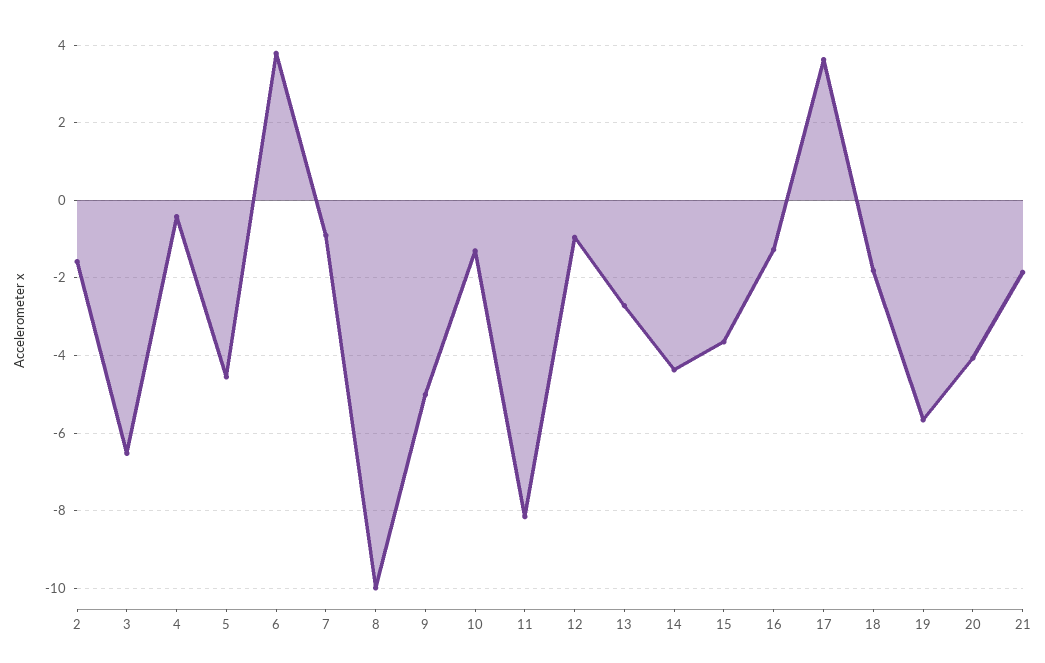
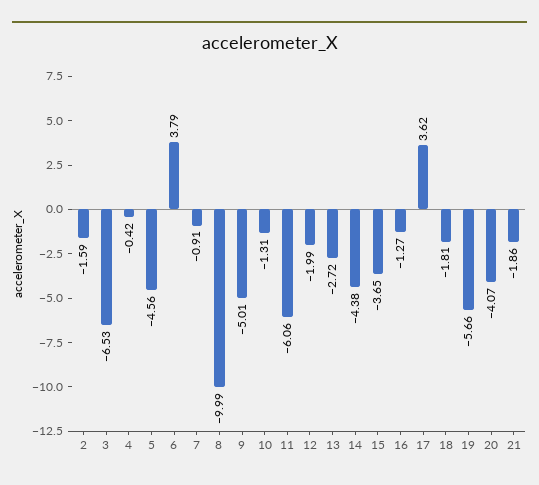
  {
    "2": -1.59,
    "3": -6.53,
    "4": -0.42,
    "5": -4.56,
    "6": 3.79,
    "7": -0.91,
    "8": -9.99,
    "9": -5.01,
    "10": -1.31,
-   "11": -8.2,
+   "11": -6.06,
-   "12": -1,
+   "12": -1.99,
    "13": -2.72,
    "14": -4.38,
    "15": -3.65,
    "16": -1.27,
    "17": 3.62,
    "18": -1.81,
    "19": -5.66,
    "20": -4.07,
    "21": -1.86
  }

